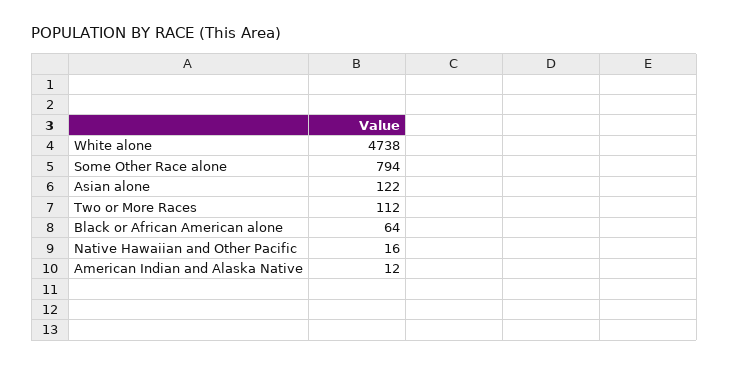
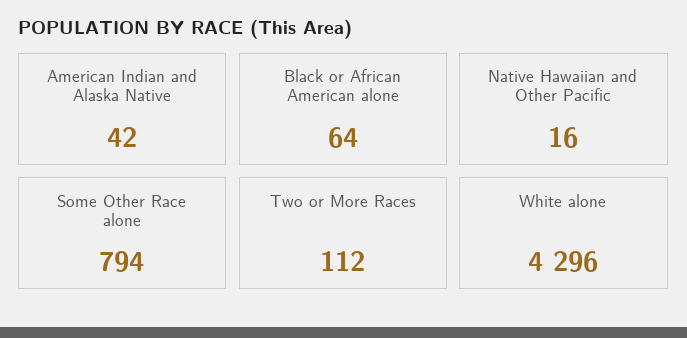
  {
-   "White alone": 4738,
+   "White alone": 4296,
    "Some Other Race alone": 794,
-   "Asian alone": 122,
    "Two or More Races": 112,
    "Black or African American alone": 64,
    "Native Hawaiian and Other Pacific": 16,
-   "American Indian and Alaska Native": 12
+   "American Indian and Alaska Native": 42
  }

